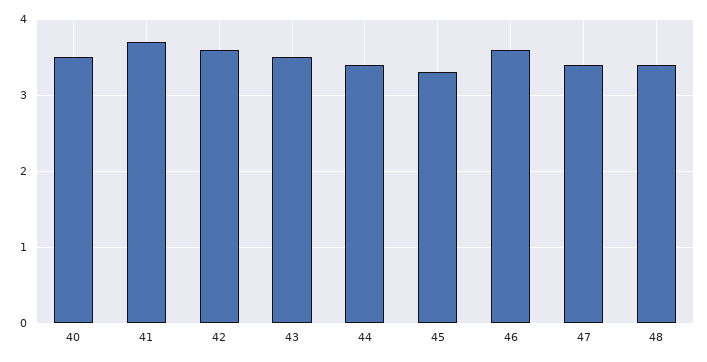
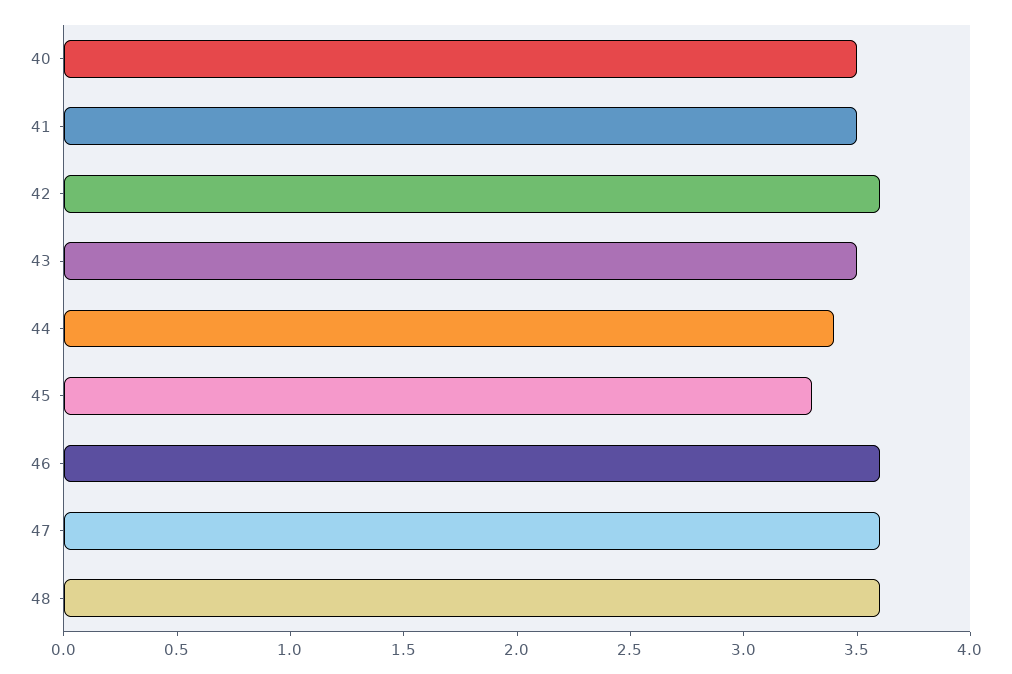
  {
    "40": 3.5,
-   "41": 3.7,
+   "41": 3.5,
    "42": 3.6,
    "43": 3.5,
    "44": 3.4,
    "45": 3.3,
    "46": 3.6,
-   "47": 3.4,
+   "47": 3.6,
-   "48": 3.4
+   "48": 3.6
  }

